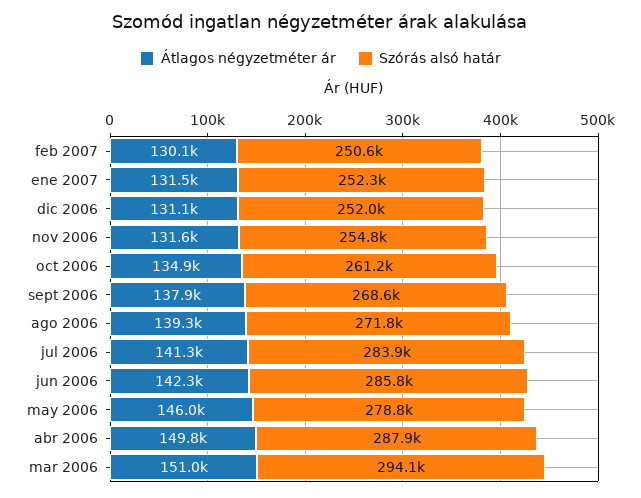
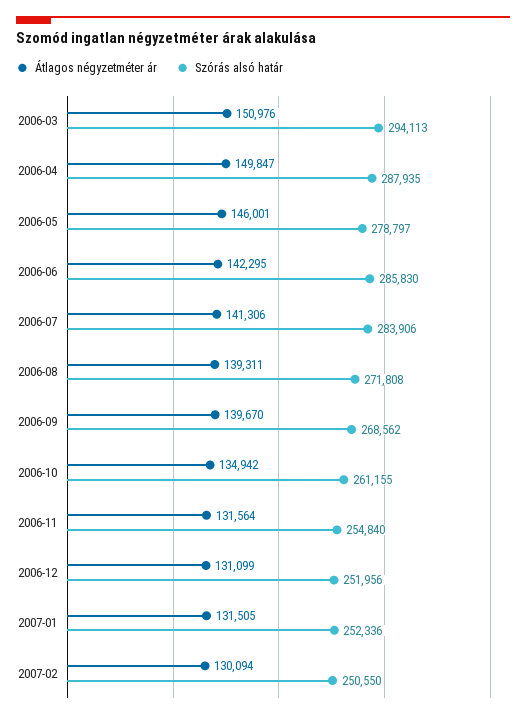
  {
    "Átlagos négyzetméter ár": {
      "feb 2007": 130094,
      "ene 2007": 131505,
      "dic 2006": 131099,
      "nov 2006": 131564,
      "oct 2006": 134942,
-     "sept 2006": 137900,
+     "sept 2006": 139670,
      "ago 2006": 139311,
      "jul 2006": 141306,
      "jun 2006": 142295,
      "may 2006": 146001,
      "abr 2006": 149847,
      "mar 2006": 150976
    },
    "Szórás alsó határ": {
      "feb 2007": 250550,
      "ene 2007": 252336,
      "dic 2006": 251956,
      "nov 2006": 254840,
      "oct 2006": 261155,
      "sept 2006": 268562,
      "ago 2006": 271808,
      "jul 2006": 283906,
      "jun 2006": 285830,
      "may 2006": 278797,
      "abr 2006": 287935,
      "mar 2006": 294113
    }
  }

